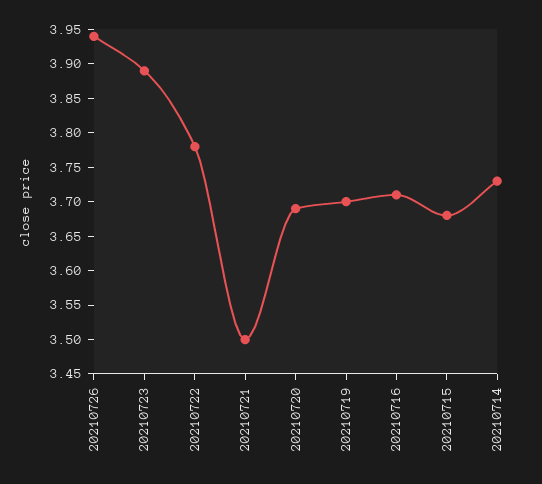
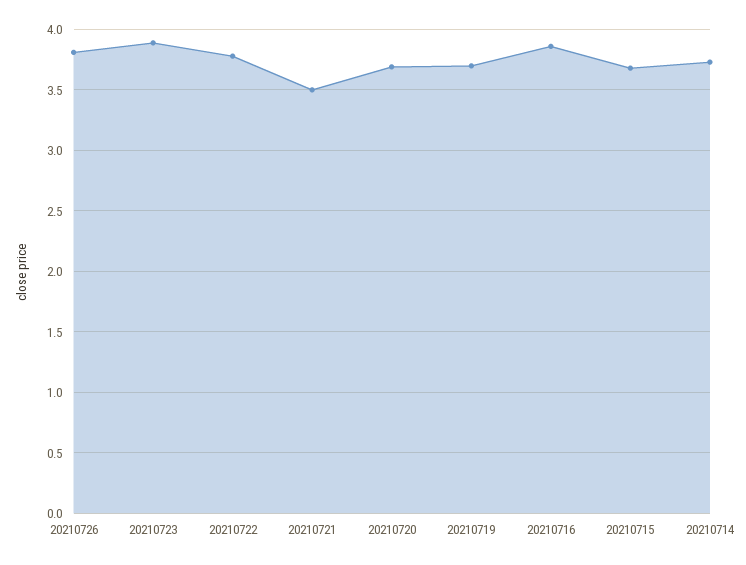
  {
-   "20210726": 3.95,
+   "20210726": 3.8,
    "20210723": 3.9,
    "20210722": 3.8,
    "20210721": 3.5,
    "20210720": 3.7,
    "20210719": 3.7,
-   "20210716": 3.7,
+   "20210716": 3.85,
    "20210715": 3.7,
    "20210714": 3.75
  }

